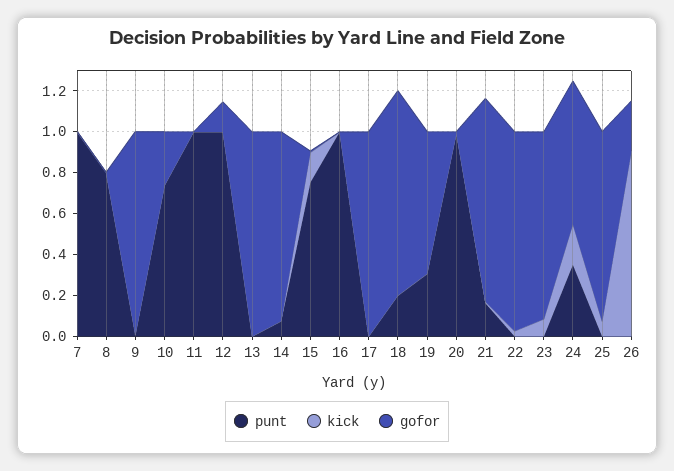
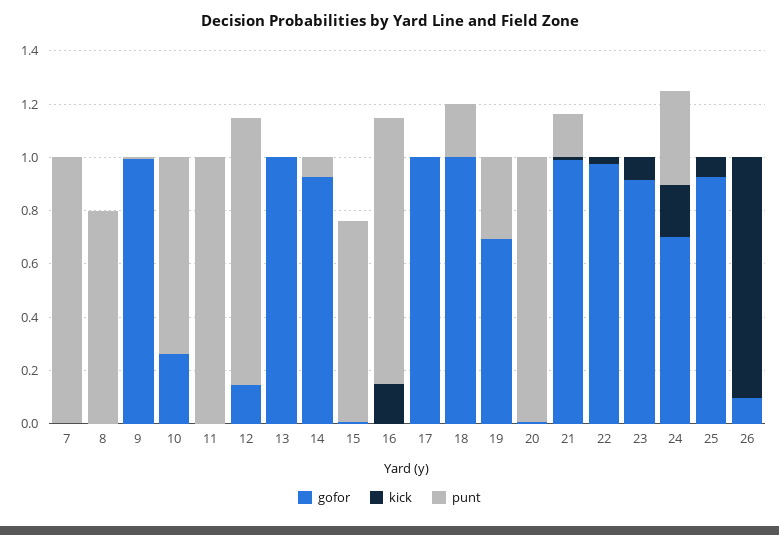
  {
    "punt": {
      "7": 1,
      "8": 0.8,
      "9": 0,
      "10": 0.75,
      "11": 1,
      "12": 1,
      "13": 0,
      "14": 0.05,
      "15": 0.75,
      "16": 1,
      "17": 0,
      "18": 0.2,
      "19": 0.3,
      "20": 1,
      "21": 0.15,
      "22": 0,
      "23": 0,
      "24": 0.35,
      "25": 0,
      "26": 0
    },
    "kick": {
      "7": 0,
      "8": 0,
      "9": 0,
      "10": 0,
      "11": 0,
      "12": 0,
      "13": 0,
      "14": 0,
-     "15": 0.15,
+     "15": 0,
-     "16": 0,
+     "16": 0.15,
      "17": 0,
      "18": 0,
      "19": 0,
      "20": 0,
      "21": 0,
      "22": 0.05,
      "23": 0.1,
      "24": 0.2,
      "25": 0.05,
      "26": 0.9
    },
    "gofor": {
      "7": 0,
      "8": 0,
      "9": 1,
      "10": 0.25,
      "11": 0,
      "12": 0.15,
      "13": 1,
      "14": 0.95,
      "15": 0,
      "16": 0,
      "17": 1,
      "18": 1,
      "19": 0.7,
      "20": 0,
      "21": 1,
      "22": 1,
      "23": 0.9,
      "24": 0.7,
      "25": 0.95,
-     "26": 0.25
+     "26": 0.1
    }
  }

